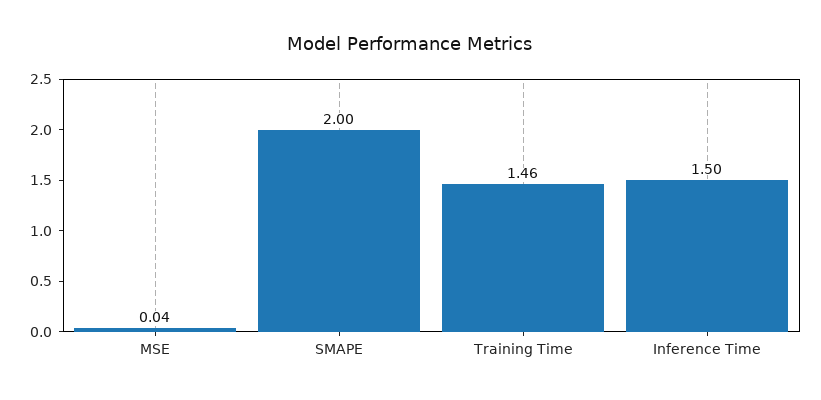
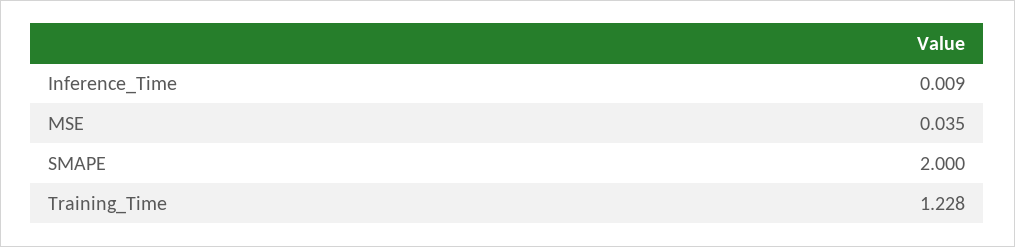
  {
    "MSE": 0.035,
    "SMAPE": 2,
-   "Training Time": 1.46,
+   "Training Time": 1.228,
-   "Inference Time": 1.5
+   "Inference Time": 0.009
  }

